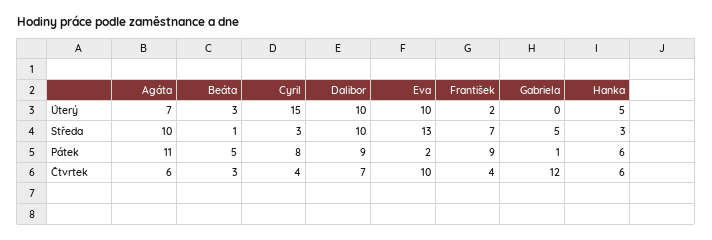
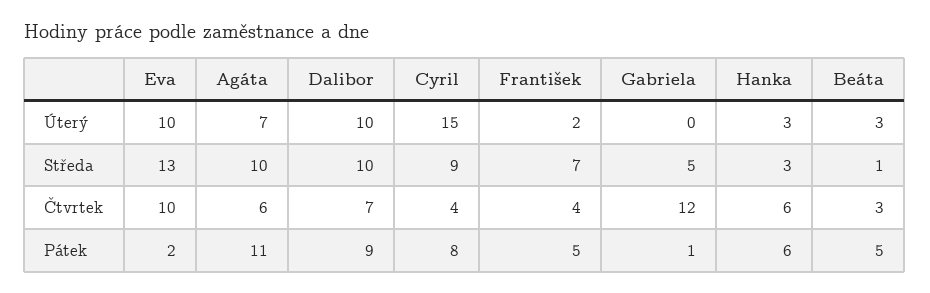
  {
    "Agáta": {
      "Úterý": 7,
      "Středa": 10,
      "Pátek": 11,
      "Čtvrtek": 6
    },
    "Beáta": {
      "Úterý": 3,
      "Středa": 1,
      "Pátek": 5,
      "Čtvrtek": 3
    },
    "Cyril": {
      "Úterý": 15,
-     "Středa": 3,
+     "Středa": 9,
      "Pátek": 8,
      "Čtvrtek": 4
    },
    "Dalibor": {
      "Úterý": 10,
      "Středa": 10,
      "Pátek": 9,
      "Čtvrtek": 7
    },
    "Eva": {
      "Úterý": 10,
      "Středa": 13,
      "Pátek": 2,
      "Čtvrtek": 10
    },
    "František": {
      "Úterý": 2,
      "Středa": 7,
-     "Pátek": 9,
+     "Pátek": 5,
      "Čtvrtek": 4
    },
    "Gabriela": {
      "Úterý": 0,
      "Středa": 5,
      "Pátek": 1,
      "Čtvrtek": 12
    },
    "Hanka": {
-     "Úterý": 5,
+     "Úterý": 3,
      "Středa": 3,
      "Pátek": 6,
      "Čtvrtek": 6
    }
  }

